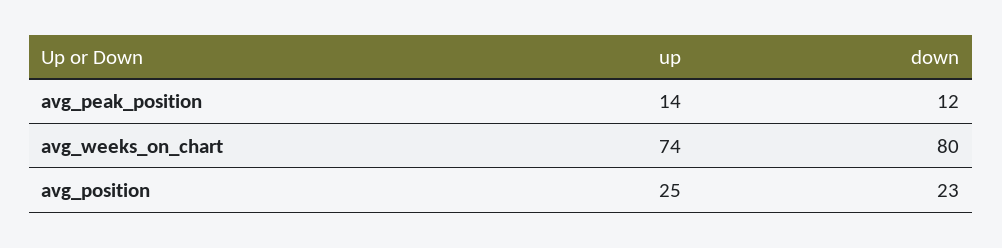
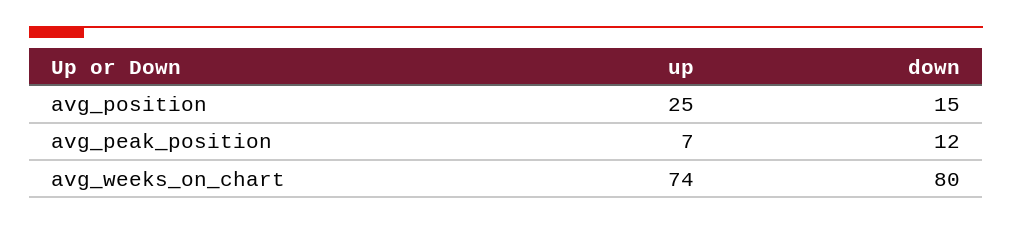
  {
    "up": {
-     "avg_peak_position": 14,
+     "avg_peak_position": 7,
      "avg_weeks_on_chart": 74,
      "avg_position": 25
    },
    "down": {
      "avg_peak_position": 12,
      "avg_weeks_on_chart": 80,
-     "avg_position": 23
+     "avg_position": 15
    }
  }

